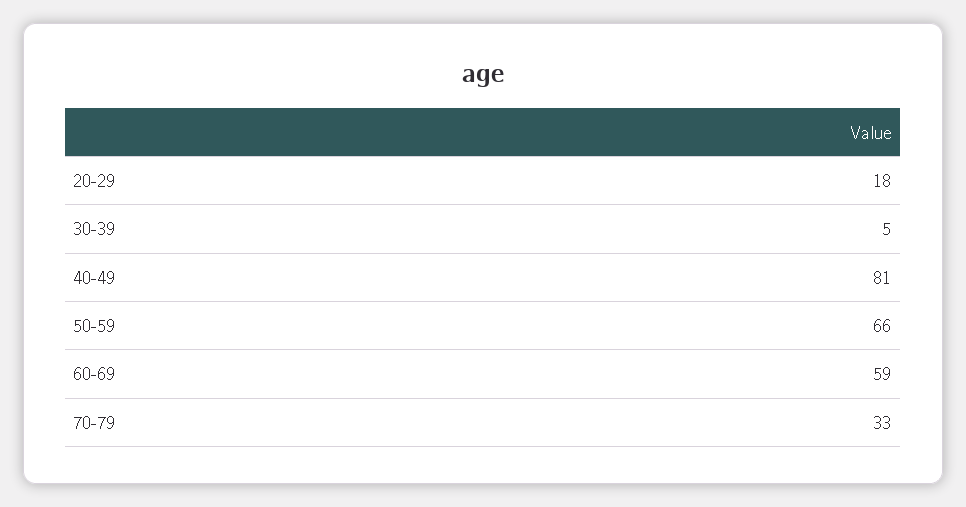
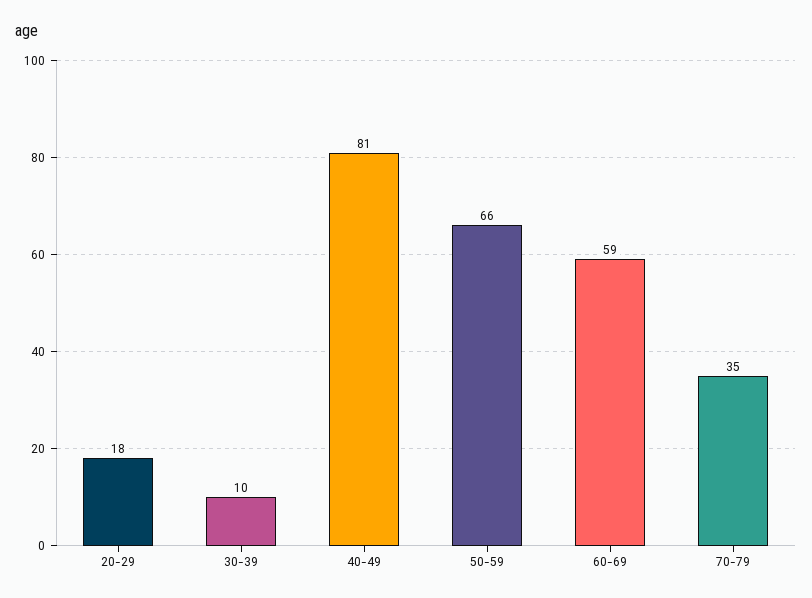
  {
    "20-29": 18,
-   "30-39": 5,
+   "30-39": 10,
    "40-49": 81,
    "50-59": 66,
    "60-69": 59,
-   "70-79": 33
+   "70-79": 35
  }

